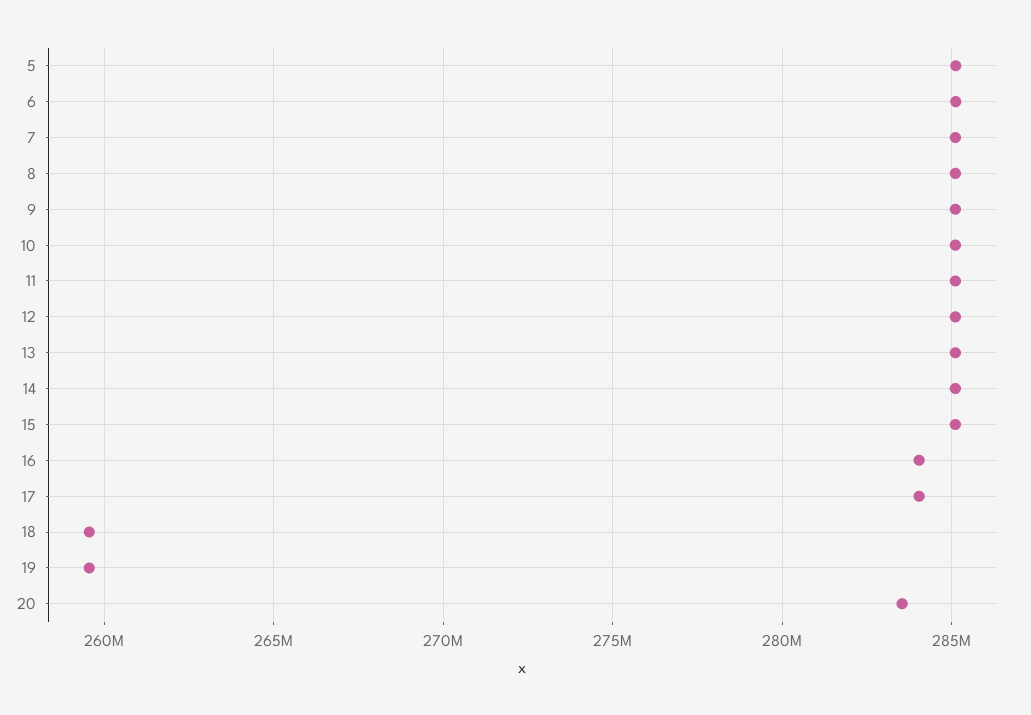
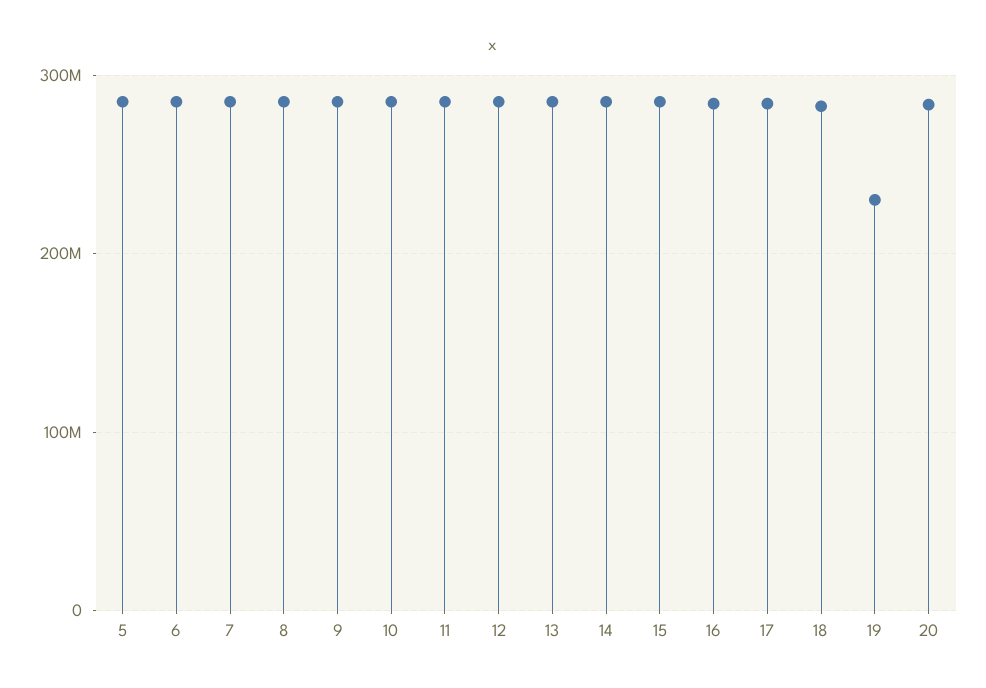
  {
    "5": 285000000,
    "6": 285000000,
    "7": 285000000,
    "8": 285000000,
    "9": 285000000,
    "10": 285000000,
    "11": 285000000,
    "12": 285000000,
    "13": 285000000,
    "14": 285000000,
    "15": 285000000,
    "16": 284000000,
    "17": 284000000,
-   "18": 259500000,
+   "18": 280000000,
-   "19": 259500000,
+   "19": 230000000,
    "20": 283500000
  }

